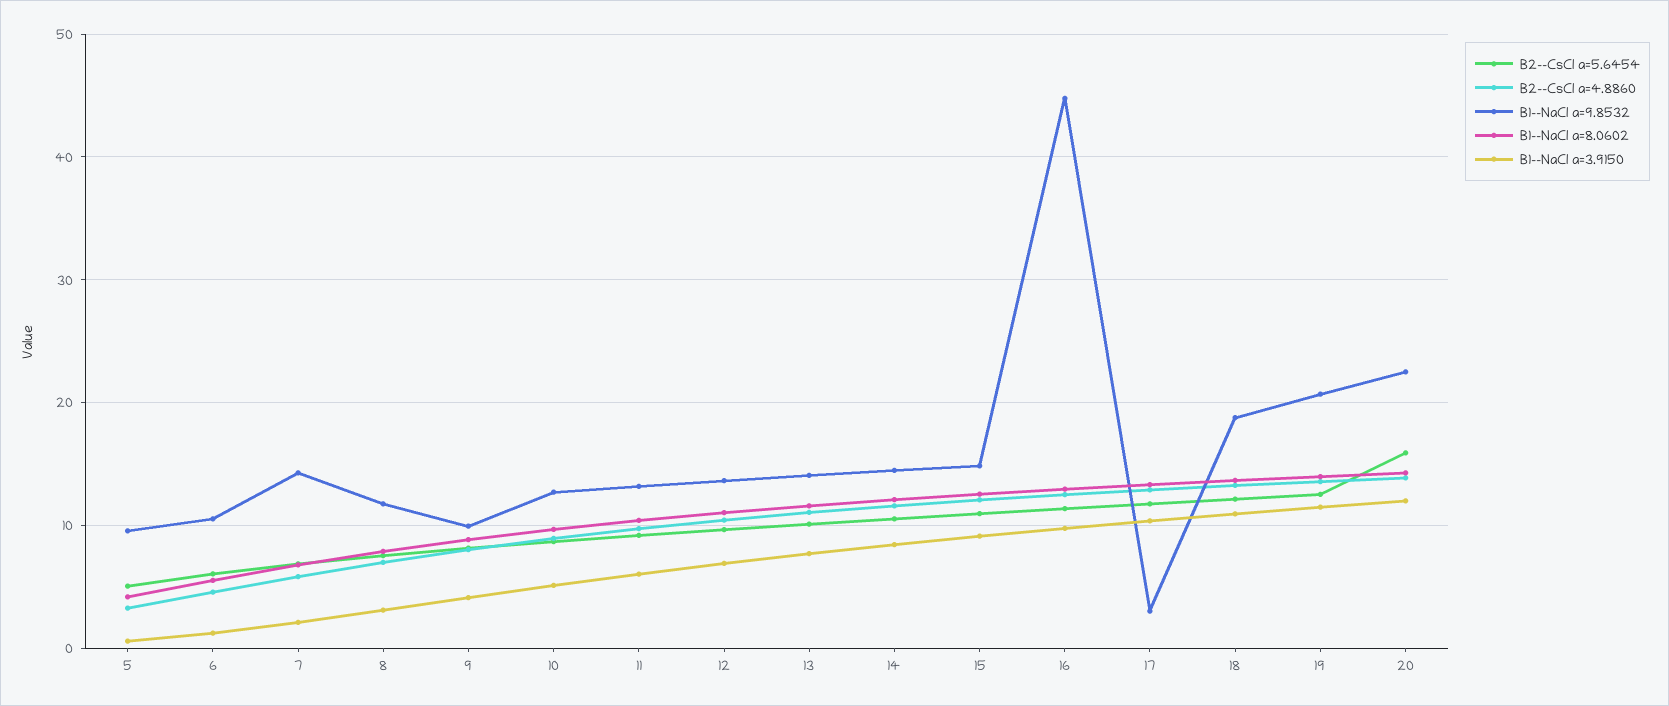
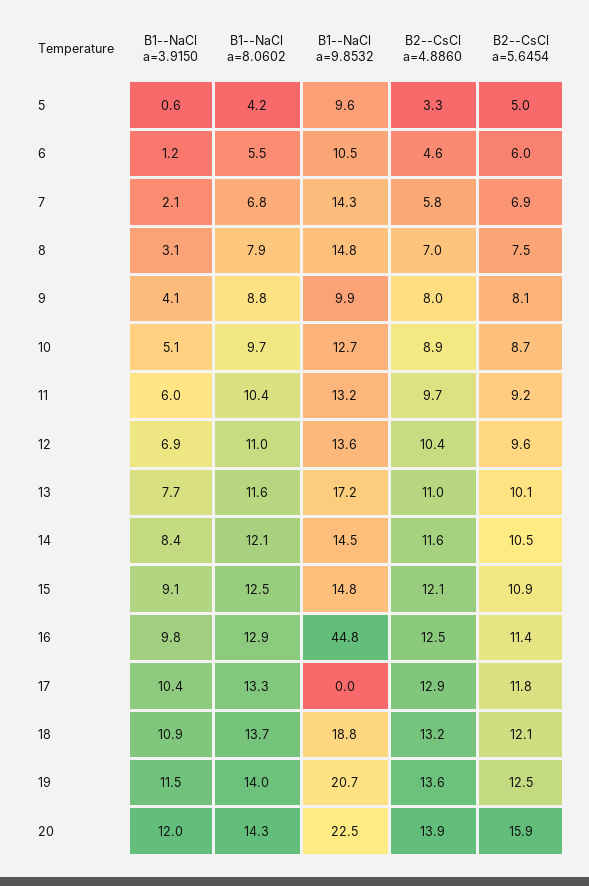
  {
    "B2--CsCl a=5.6454": {
      "5": 5,
      "6": 6,
      "7": 6.9,
      "8": 7.5,
      "9": 8.1,
      "10": 8.7,
      "11": 9.2,
      "12": 9.6,
      "13": 10.1,
      "14": 10.5,
      "15": 10.9,
      "16": 11.4,
      "17": 11.8,
      "18": 12.1,
      "19": 12.5,
      "20": 15.9
    },
    "B2--CsCl a=4.8860": {
      "5": 3.3,
      "6": 4.6,
      "7": 5.8,
      "8": 7,
      "9": 8,
      "10": 8.9,
      "11": 9.7,
      "12": 10.4,
      "13": 11,
      "14": 11.6,
      "15": 12.1,
      "16": 12.5,
      "17": 12.9,
      "18": 13.2,
      "19": 13.6,
      "20": 13.9
    },
    "B1--NaCl a=9.8532": {
      "5": 9.6,
      "6": 10.5,
      "7": 14.3,
-     "8": 12,
+     "8": 14.8,
      "9": 9.9,
      "10": 12.7,
      "11": 13.2,
      "12": 13.6,
-     "13": 14,
+     "13": 17.2,
      "14": 14.5,
      "15": 14.8,
      "16": 44.8,
-     "17": 3,
+     "17": 0,
      "18": 18.8,
      "19": 20.7,
      "20": 22.5
    },
    "B1--NaCl a=8.0602": {
      "5": 4.2,
      "6": 5.5,
      "7": 6.8,
      "8": 7.9,
      "9": 8.8,
      "10": 9.7,
      "11": 10.4,
      "12": 11,
      "13": 11.6,
      "14": 12.1,
      "15": 12.5,
      "16": 12.9,
      "17": 13.3,
      "18": 13.7,
      "19": 14,
      "20": 14.3
    },
    "B1--NaCl a=3.9150": {
      "5": 0.6,
      "6": 1.2,
      "7": 2.1,
      "8": 3.1,
      "9": 4.1,
      "10": 5.1,
      "11": 6,
      "12": 6.9,
      "13": 7.7,
      "14": 8.4,
      "15": 9.1,
      "16": 9.8,
      "17": 10.4,
      "18": 10.9,
      "19": 11.5,
      "20": 12
    }
  }

